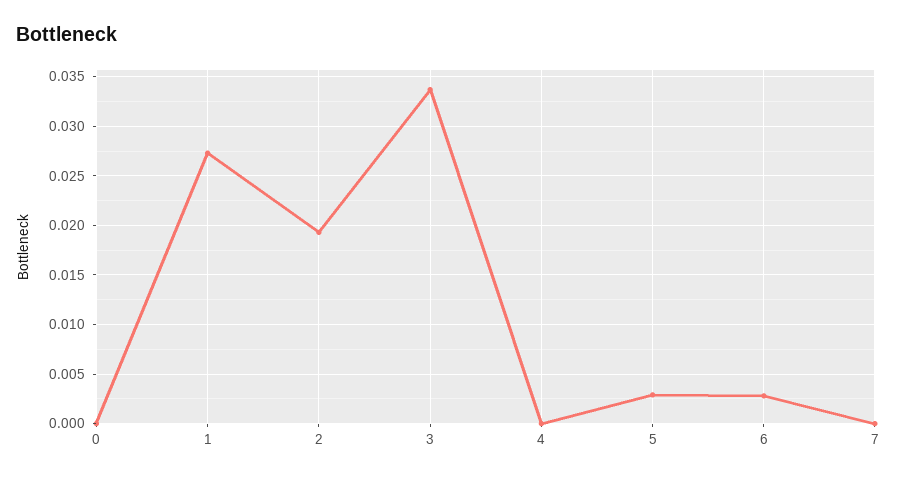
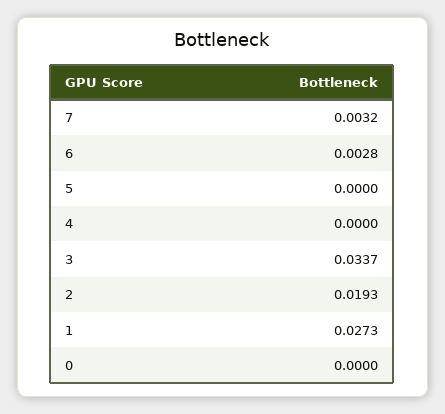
  {
    "0": 0,
    "1": 0.0273,
    "2": 0.0193,
    "3": 0.0337,
    "4": 0,
-   "5": 0.003,
+   "5": 0,
    "6": 0.0028,
-   "7": 0
+   "7": 0.0032
  }

